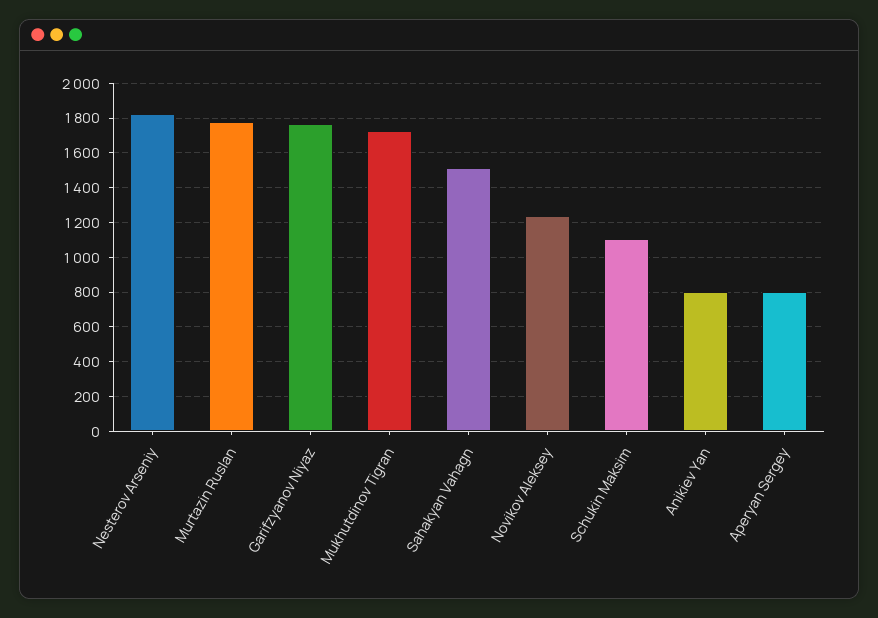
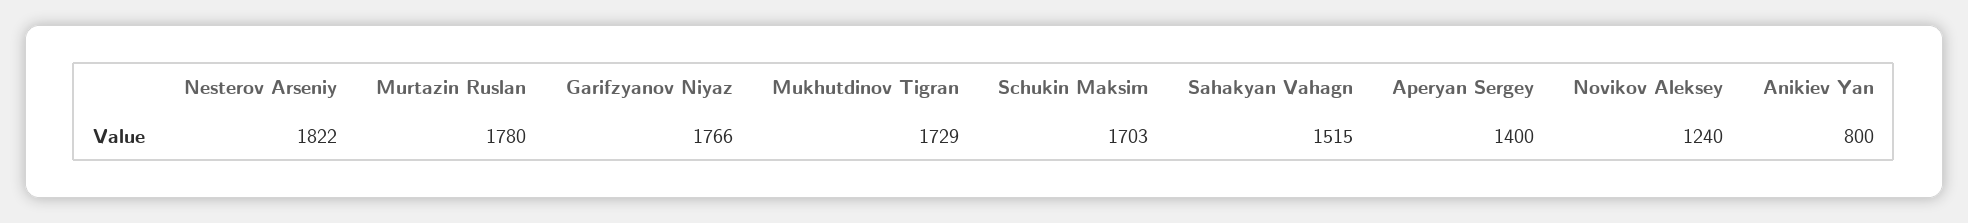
  {
    "Nesterov Arseniy": 1822,
    "Murtazin Ruslan": 1780,
    "Garifzyanov Niyaz": 1766,
    "Mukhutdinov Tigran": 1729,
    "Sahakyan Vahagn": 1515,
    "Novikov Aleksey": 1240,
-   "Schukin Maksim": 1100,
+   "Schukin Maksim": 1703,
    "Anikiev Yan": 800,
-   "Aperyan Sergey": 800
+   "Aperyan Sergey": 1400
  }

